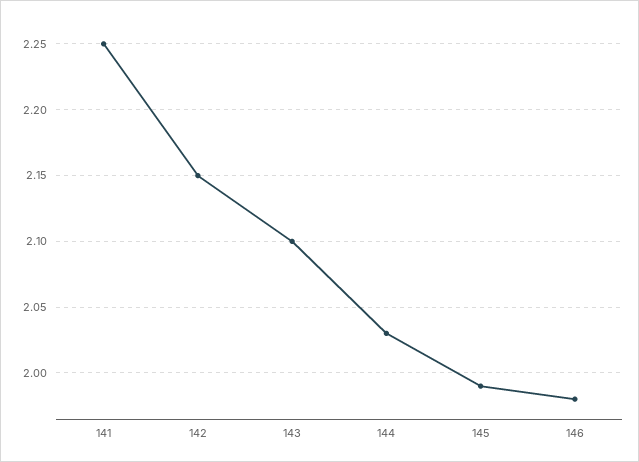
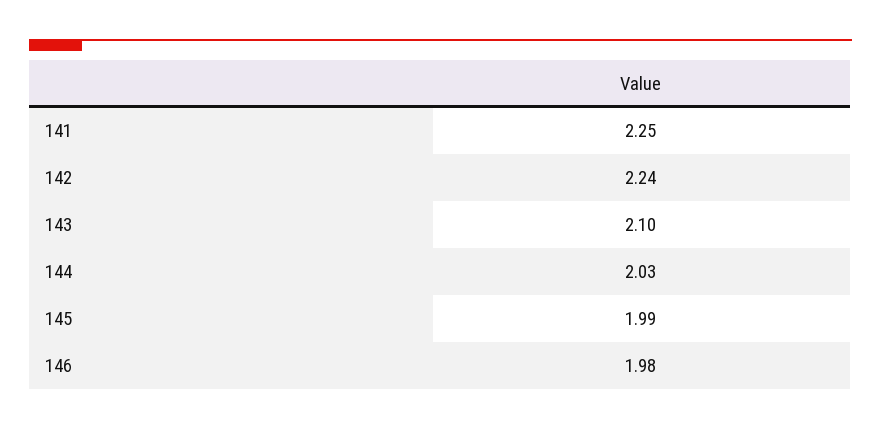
  {
    "141": 2.25,
-   "142": 2.15,
+   "142": 2.24,
    "143": 2.1,
    "144": 2.03,
    "145": 1.99,
    "146": 1.98
  }

